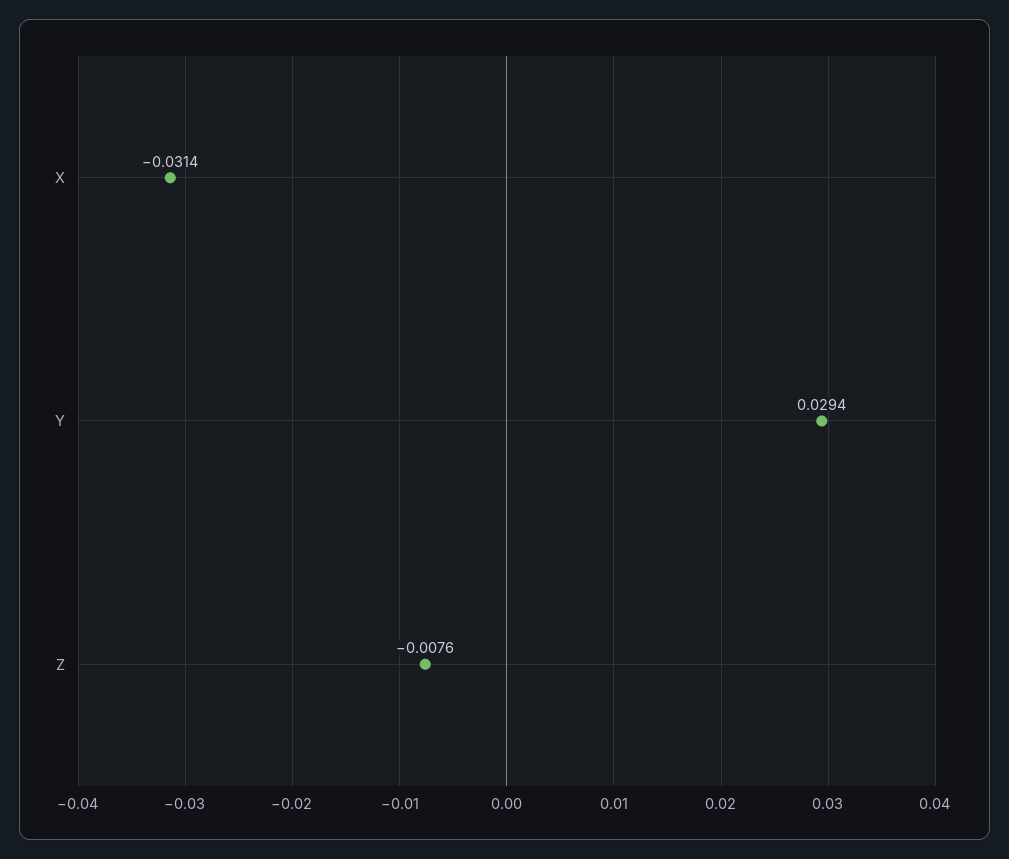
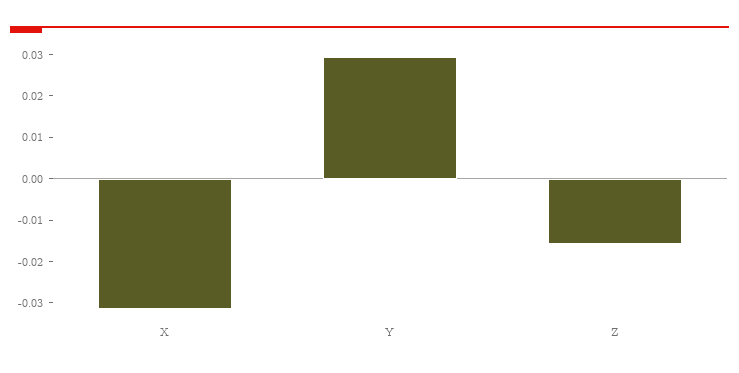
  {
    "X": -0.0314,
    "Y": 0.0294,
-   "Z": -0.0076
+   "Z": -0.016
  }

